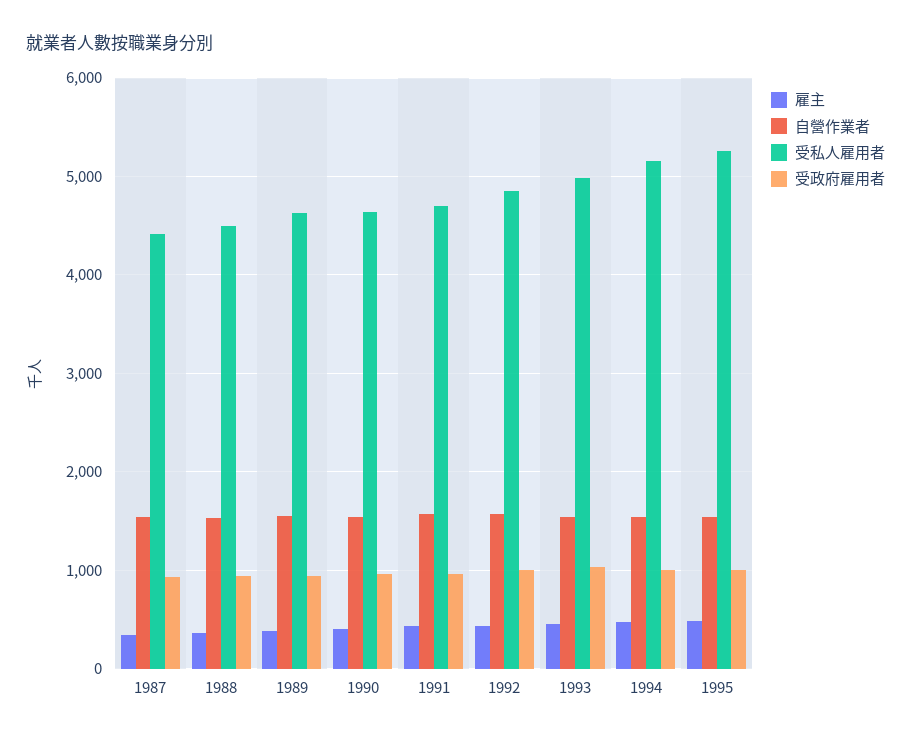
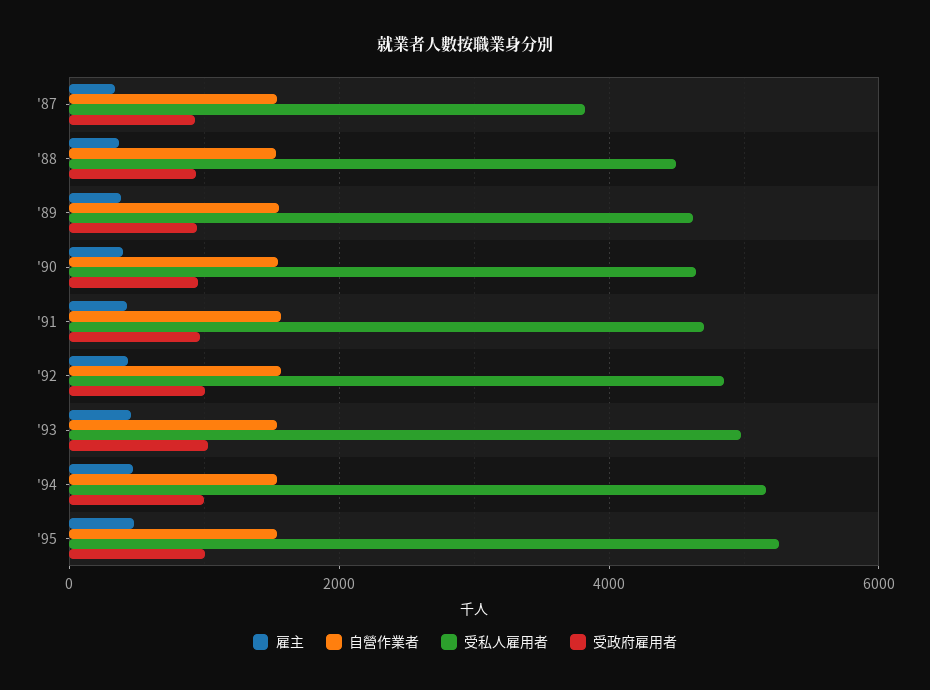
  {
    "雇主": {
      "1987": 300,
      "1988": 400,
      "1989": 400,
      "1990": 400,
      "1991": 400,
      "1992": 400,
      "1993": 500,
      "1994": 500,
      "1995": 500
    },
    "自營作業者": {
      "1987": 1500,
      "1988": 1500,
      "1989": 1600,
      "1990": 1500,
      "1991": 1600,
      "1992": 1600,
      "1993": 1500,
      "1994": 1500,
      "1995": 1500
    },
    "受私人雇用者": {
-     "1987": 4400,
+     "1987": 3800,
      "1988": 4500,
      "1989": 4600,
      "1990": 4600,
      "1991": 4700,
      "1992": 4900,
      "1993": 5000,
      "1994": 5200,
      "1995": 5300
    },
    "受政府雇用者": {
      "1987": 900,
      "1988": 900,
      "1989": 900,
      "1990": 1000,
      "1991": 1000,
      "1992": 1000,
      "1993": 1000,
      "1994": 1000,
      "1995": 1000
    }
  }

